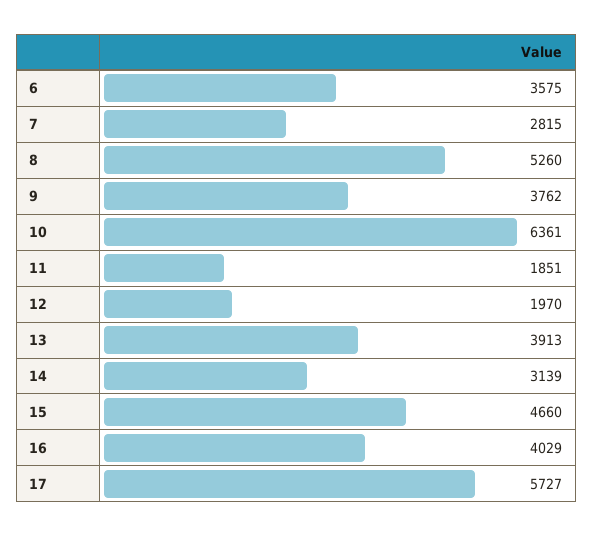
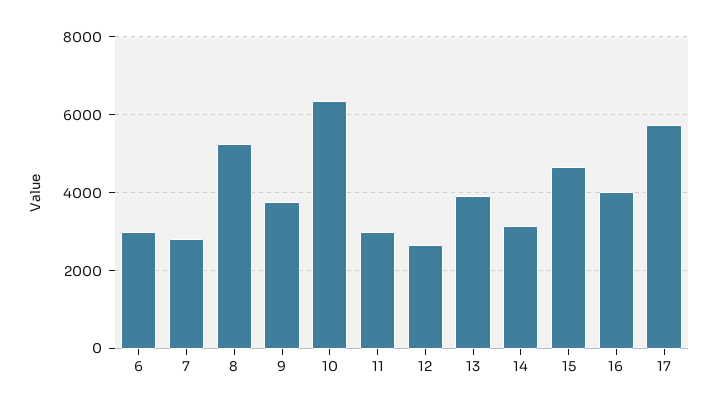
  {
-   "6": 3575,
+   "6": 3000,
    "7": 2815,
    "8": 5260,
    "9": 3762,
    "10": 6361,
-   "11": 1851,
+   "11": 3000,
-   "12": 1970,
+   "12": 2600,
    "13": 3913,
    "14": 3139,
    "15": 4660,
    "16": 4029,
    "17": 5727
  }

